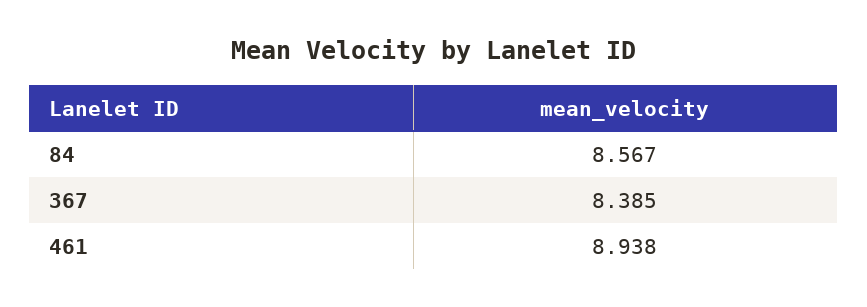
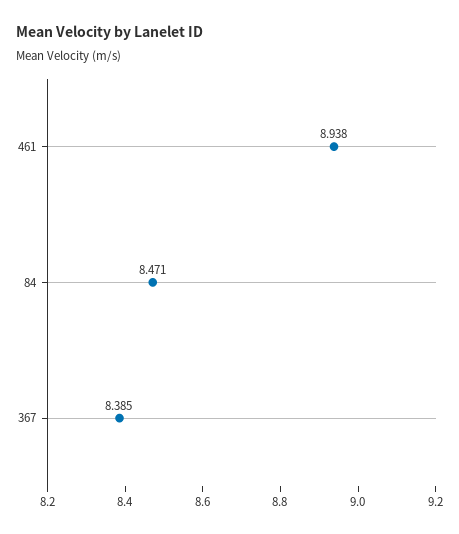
  {
-   "84": 8.567,
+   "84": 8.471,
    "367": 8.385,
    "461": 8.938
  }

